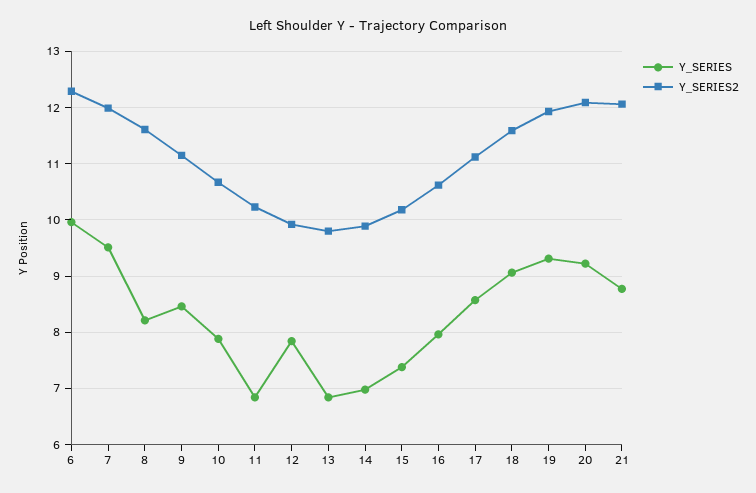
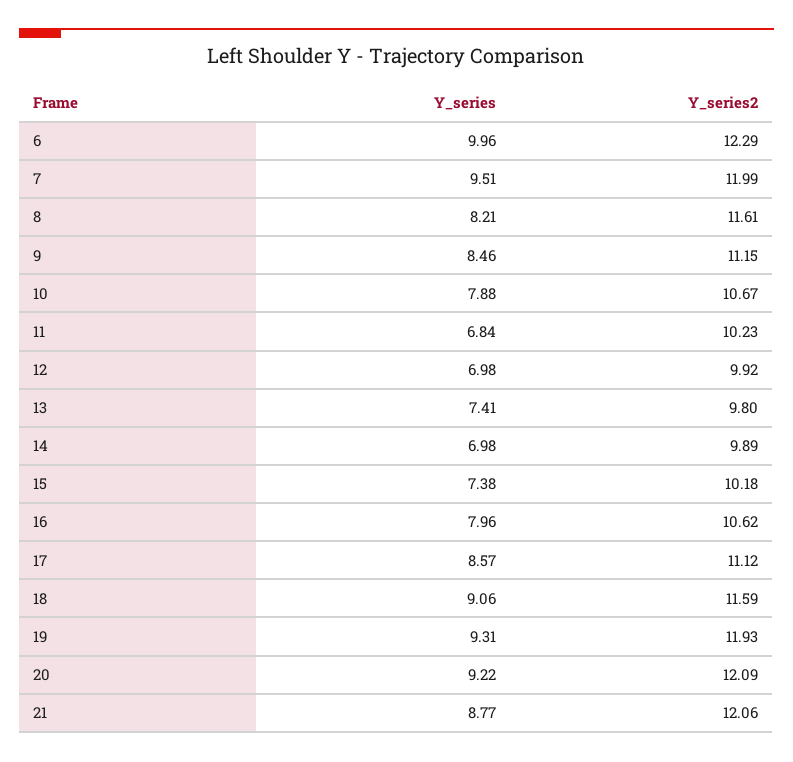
  {
    "Y_SERIES": {
      "6": 9.96,
      "7": 9.51,
      "8": 8.21,
      "9": 8.46,
      "10": 7.88,
      "11": 6.84,
-     "12": 7.8,
+     "12": 6.98,
-     "13": 6.8,
+     "13": 7.41,
      "14": 6.98,
      "15": 7.38,
      "16": 7.96,
      "17": 8.57,
      "18": 9.06,
      "19": 9.31,
      "20": 9.22,
      "21": 8.77
    },
    "Y_SERIES2": {
      "6": 12.29,
      "7": 11.99,
      "8": 11.61,
      "9": 11.15,
      "10": 10.67,
      "11": 10.23,
      "12": 9.92,
      "13": 9.8,
      "14": 9.89,
      "15": 10.18,
      "16": 10.62,
      "17": 11.12,
      "18": 11.59,
      "19": 11.93,
      "20": 12.09,
      "21": 12.06
    }
  }

